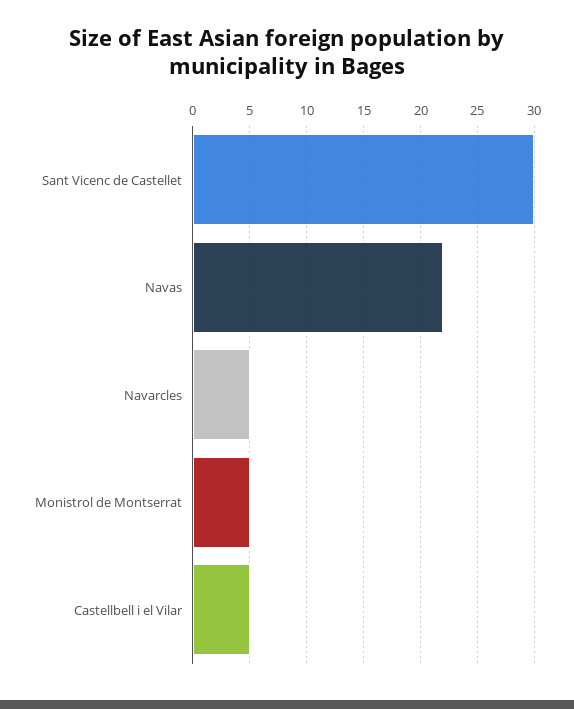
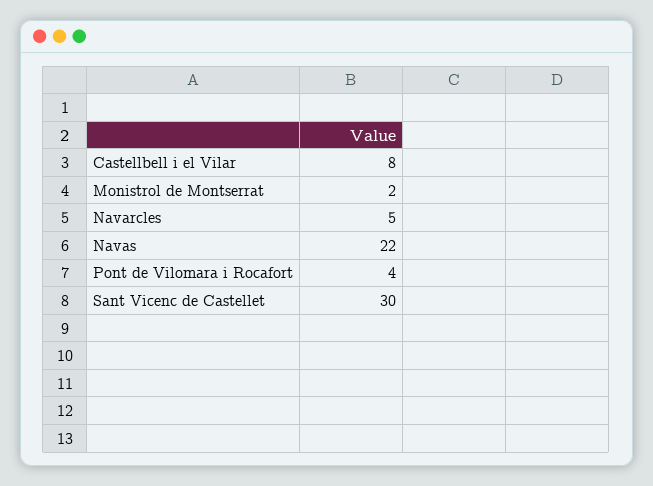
  {
    "Sant Vicenc de Castellet": 30,
    "Navas": 22,
    "Navarcles": 5,
-   "Monistrol de Montserrat": 5,
+   "Monistrol de Montserrat": 2,
-   "Castellbell i el Vilar": 5
+   "Castellbell i el Vilar": 8,
+   "Pont de Vilomara i Rocafort": 4
  }

